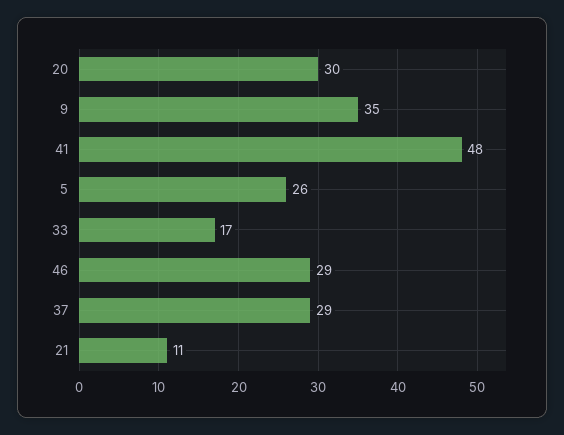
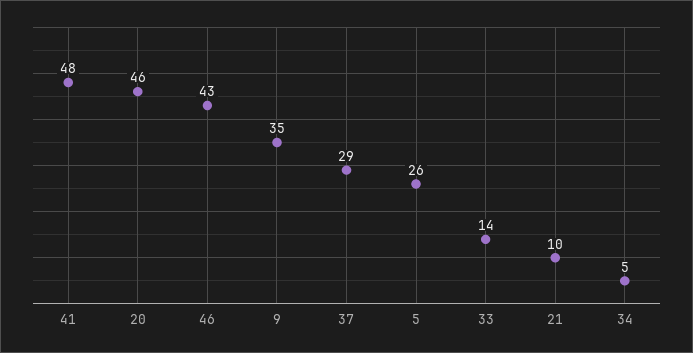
  {
-   "20": 30,
+   "20": 46,
    "9": 35,
    "41": 48,
    "5": 26,
-   "33": 17,
+   "33": 14,
-   "46": 29,
+   "46": 43,
    "37": 29,
-   "21": 11
+   "21": 10,
+   "34": 5
  }

